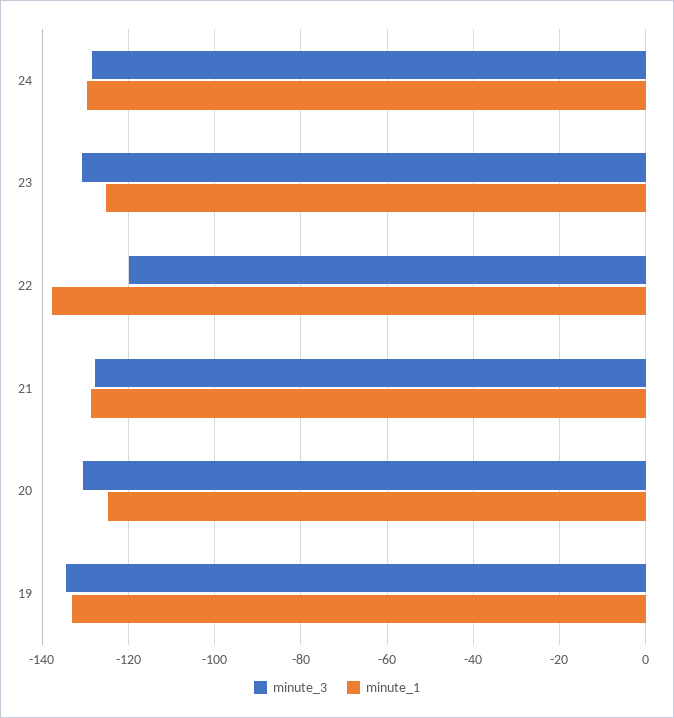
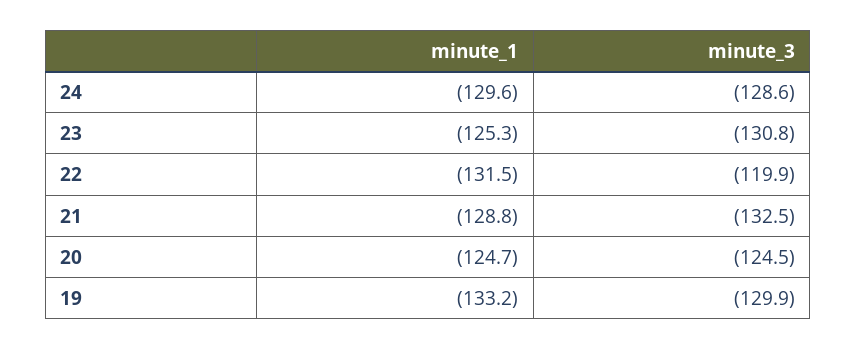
  {
    "minute_3": {
      "24": -128.6,
      "23": -130.8,
      "22": -119.9,
-     "21": -128,
+     "21": -132.5,
-     "20": -130,
+     "20": -124.5,
-     "19": -134
+     "19": -129.9
    },
    "minute_1": {
      "24": -129.6,
      "23": -125.3,
-     "22": -138,
+     "22": -131.5,
      "21": -128.8,
      "20": -124.7,
      "19": -133.2
    }
  }

